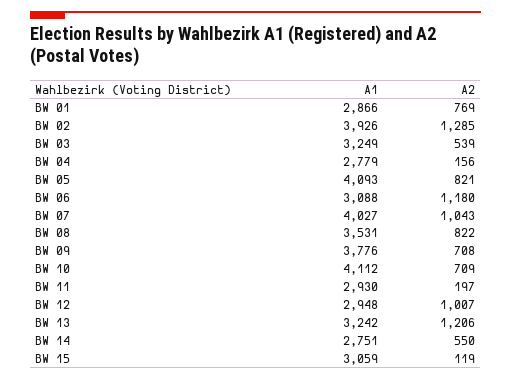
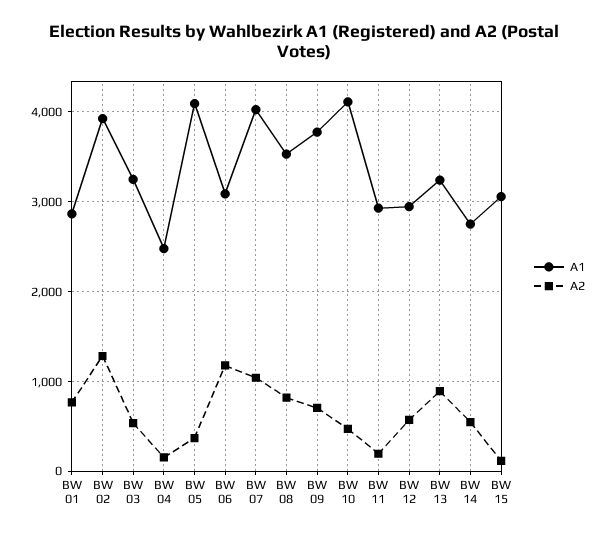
  {
    "A1": {
      "BW 01": 2866,
      "BW 02": 3926,
      "BW 03": 3249,
-     "BW 04": 2779,
+     "BW 04": 2500,
      "BW 05": 4093,
      "BW 06": 3088,
      "BW 07": 4027,
      "BW 08": 3531,
      "BW 09": 3776,
      "BW 10": 4112,
      "BW 11": 2930,
      "BW 12": 2948,
      "BW 13": 3242,
      "BW 14": 2751,
      "BW 15": 3059
    },
    "A2": {
      "BW 01": 769,
      "BW 02": 1285,
      "BW 03": 539,
      "BW 04": 156,
-     "BW 05": 821,
+     "BW 05": 400,
      "BW 06": 1180,
      "BW 07": 1043,
      "BW 08": 822,
      "BW 09": 708,
-     "BW 10": 709,
+     "BW 10": 500,
      "BW 11": 197,
-     "BW 12": 1007,
+     "BW 12": 600,
-     "BW 13": 1206,
+     "BW 13": 900,
      "BW 14": 550,
      "BW 15": 119
    }
  }

